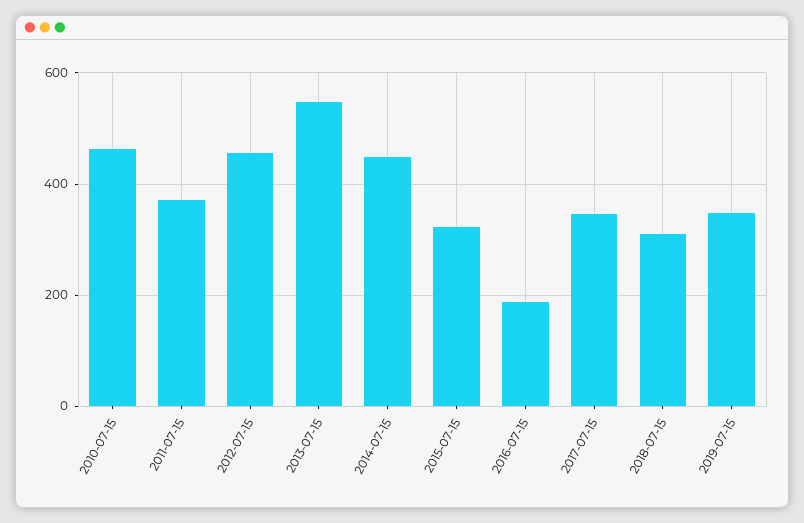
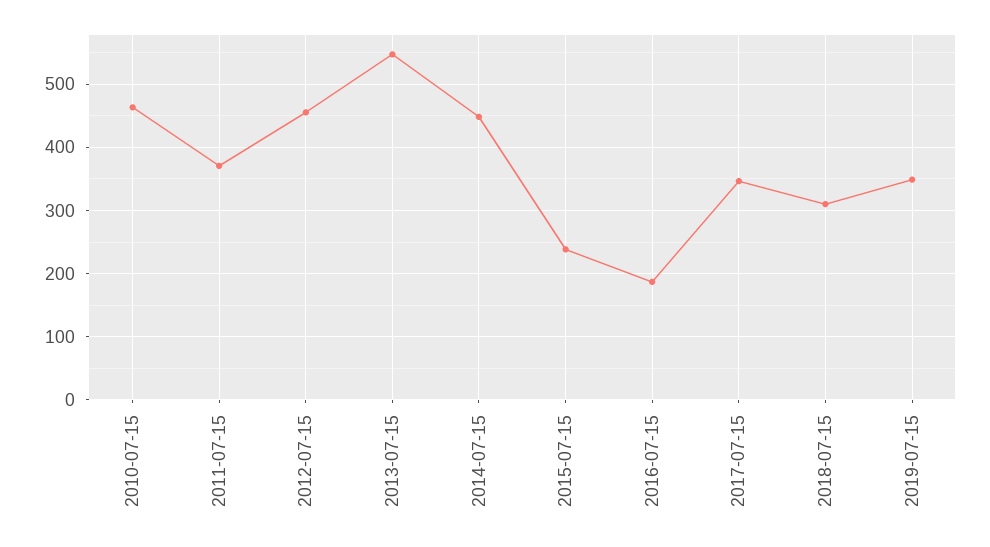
  {
    "2010-07-15": 460,
    "2011-07-15": 370,
    "2012-07-15": 460,
    "2013-07-15": 550,
    "2014-07-15": 450,
-   "2015-07-15": 320,
+   "2015-07-15": 240,
    "2016-07-15": 190,
    "2017-07-15": 350,
    "2018-07-15": 310,
    "2019-07-15": 350
  }

